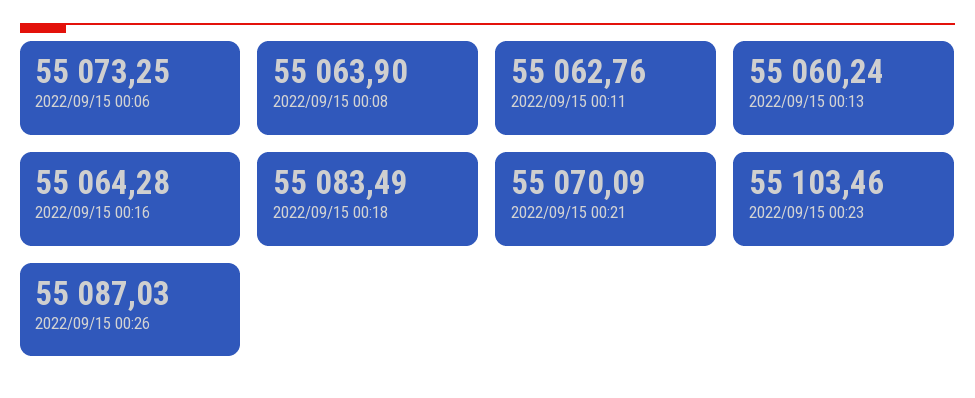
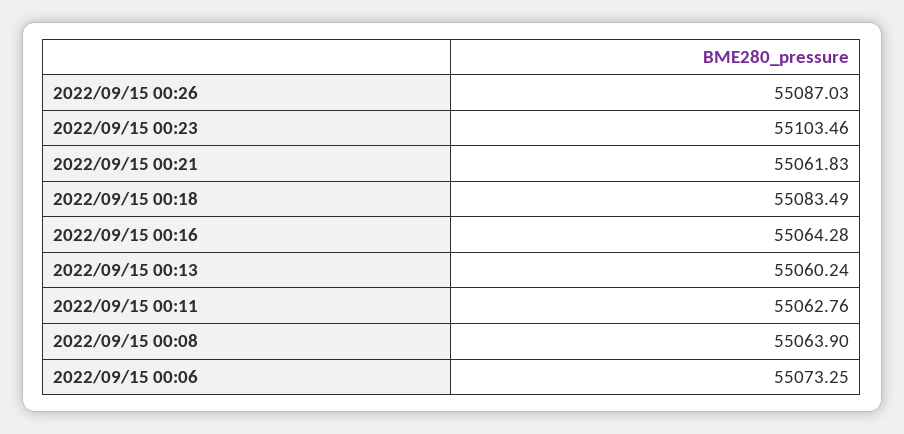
  {
    "2022/09/15 00:06": 55073.25,
    "2022/09/15 00:08": 55063.9,
    "2022/09/15 00:11": 55062.76,
    "2022/09/15 00:13": 55060.24,
    "2022/09/15 00:16": 55064.28,
    "2022/09/15 00:18": 55083.49,
-   "2022/09/15 00:21": 55070.09,
+   "2022/09/15 00:21": 55061.83,
    "2022/09/15 00:23": 55103.46,
    "2022/09/15 00:26": 55087.03
  }

